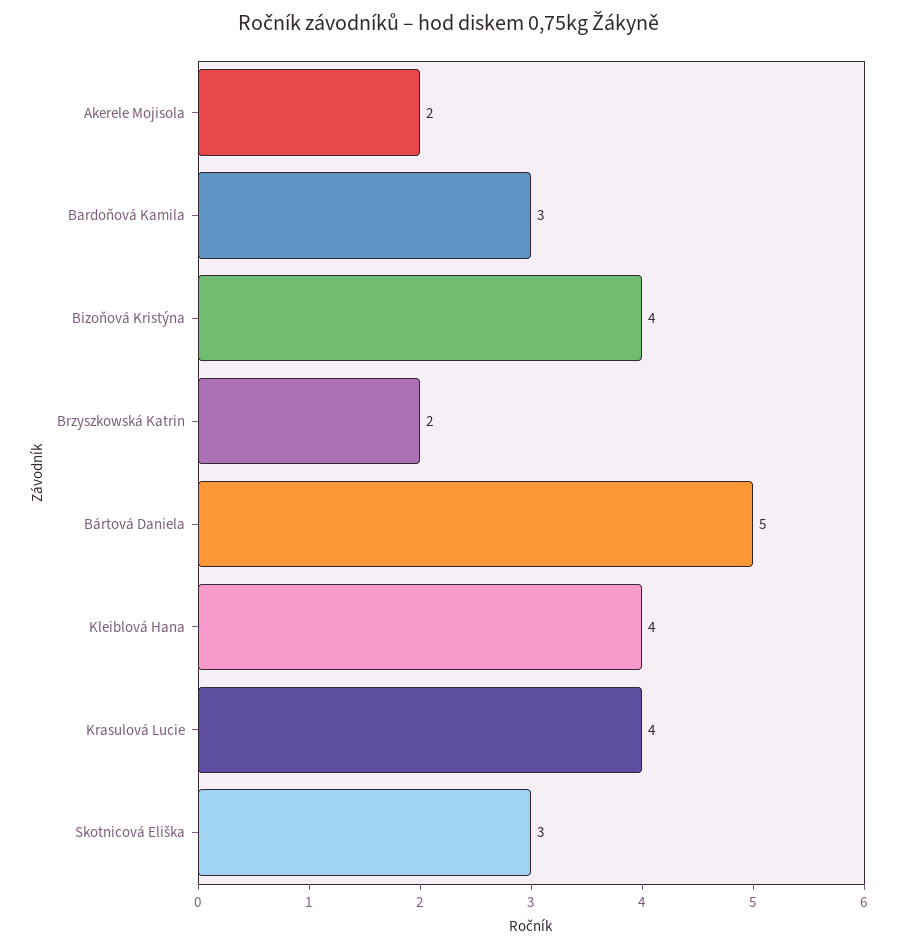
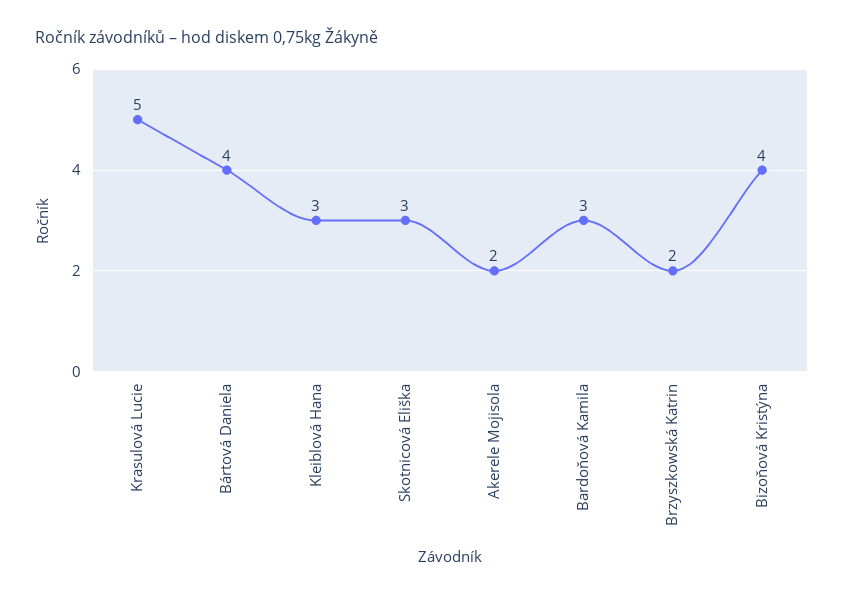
  {
    "Akerele Mojisola": 2,
    "Bardoňová Kamila": 3,
    "Bizoňová Kristýna": 4,
    "Brzyszkowská Katrin": 2,
-   "Bártová Daniela": 5,
+   "Bártová Daniela": 4,
-   "Kleiblová Hana": 4,
+   "Kleiblová Hana": 3,
-   "Krasulová Lucie": 4,
+   "Krasulová Lucie": 5,
    "Skotnicová Eliška": 3
  }

